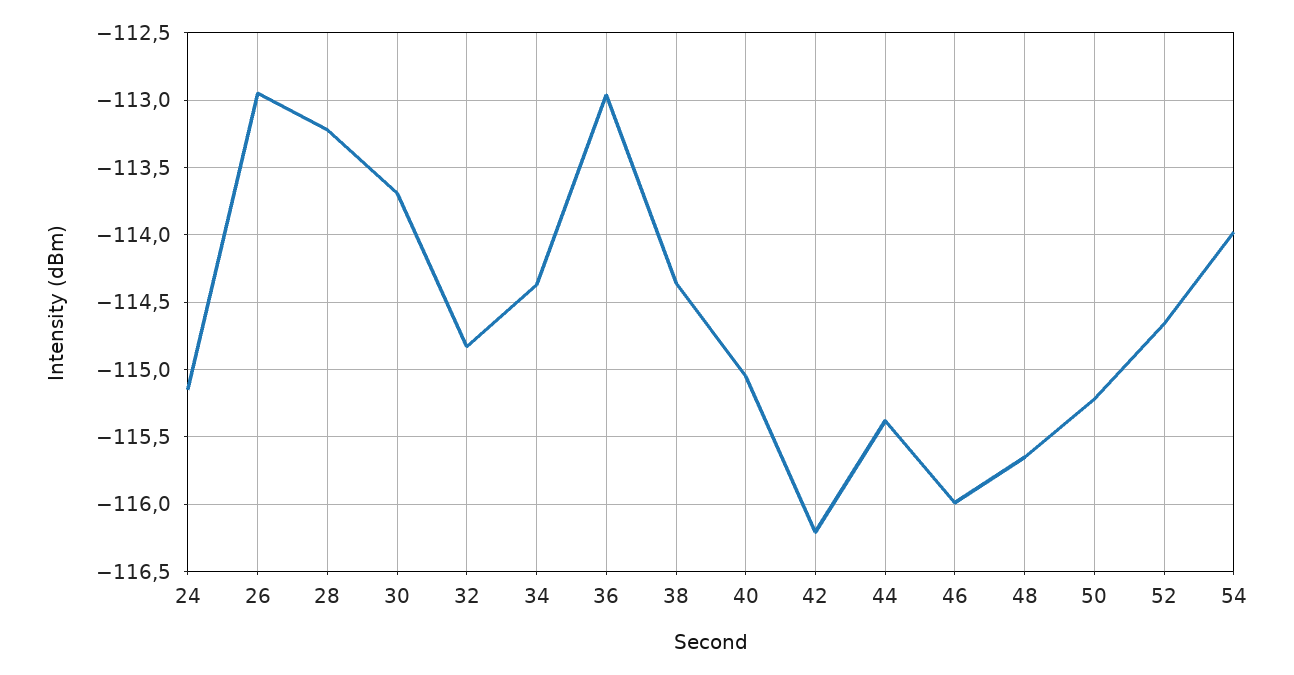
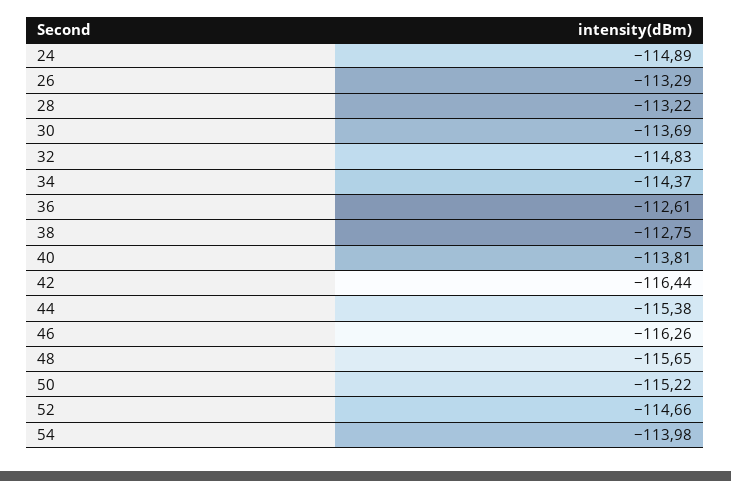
  {
-   "24": -115.15,
+   "24": -114.89,
-   "26": -112.95,
+   "26": -113.29,
    "28": -113.22,
    "30": -113.69,
    "32": -114.83,
    "34": -114.37,
-   "36": -112.95,
+   "36": -112.61,
-   "38": -114.35,
+   "38": -112.75,
-   "40": -115.05,
+   "40": -113.81,
-   "42": -116.2,
+   "42": -116.44,
    "44": -115.38,
-   "46": -116,
+   "46": -116.26,
    "48": -115.65,
    "50": -115.22,
    "52": -114.66,
    "54": -113.98
  }

